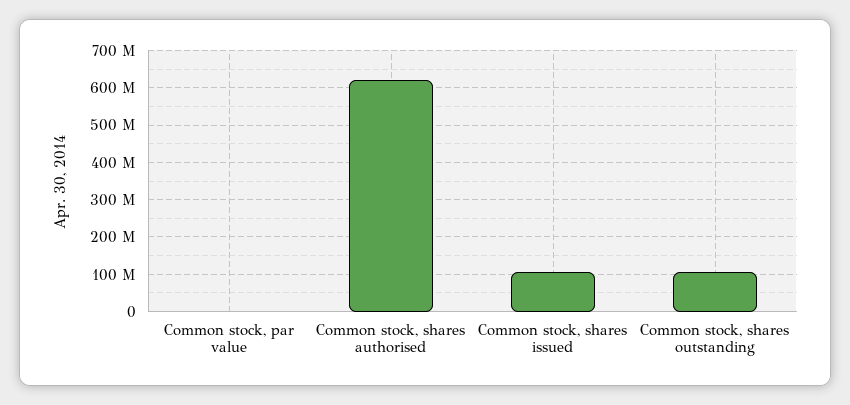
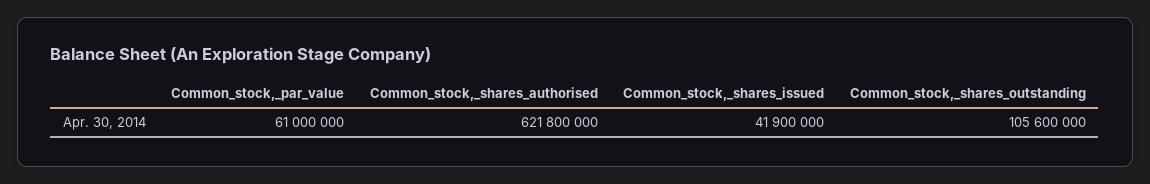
  {
-   "Common stock, par value": 0,
+   "Common stock, par value": 61000000,
    "Common stock, shares authorised": 621800000,
-   "Common stock, shares issued": 100000000,
+   "Common stock, shares issued": 41900000,
    "Common stock, shares outstanding": 105600000
  }

